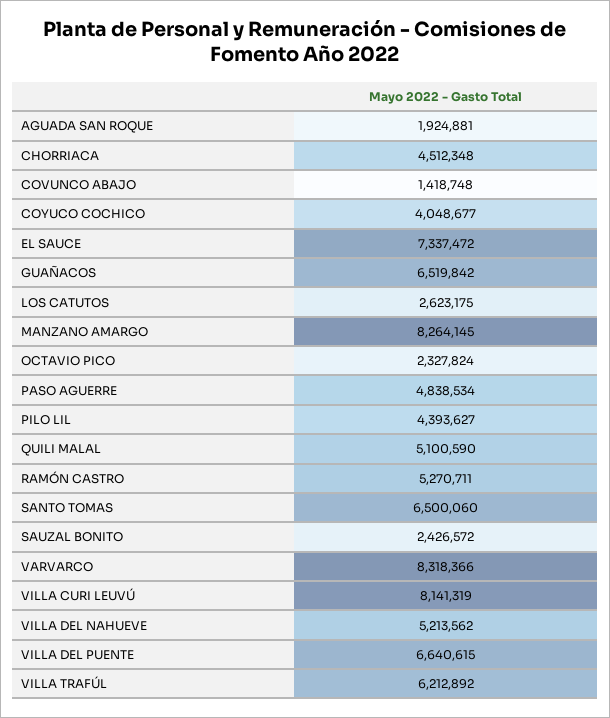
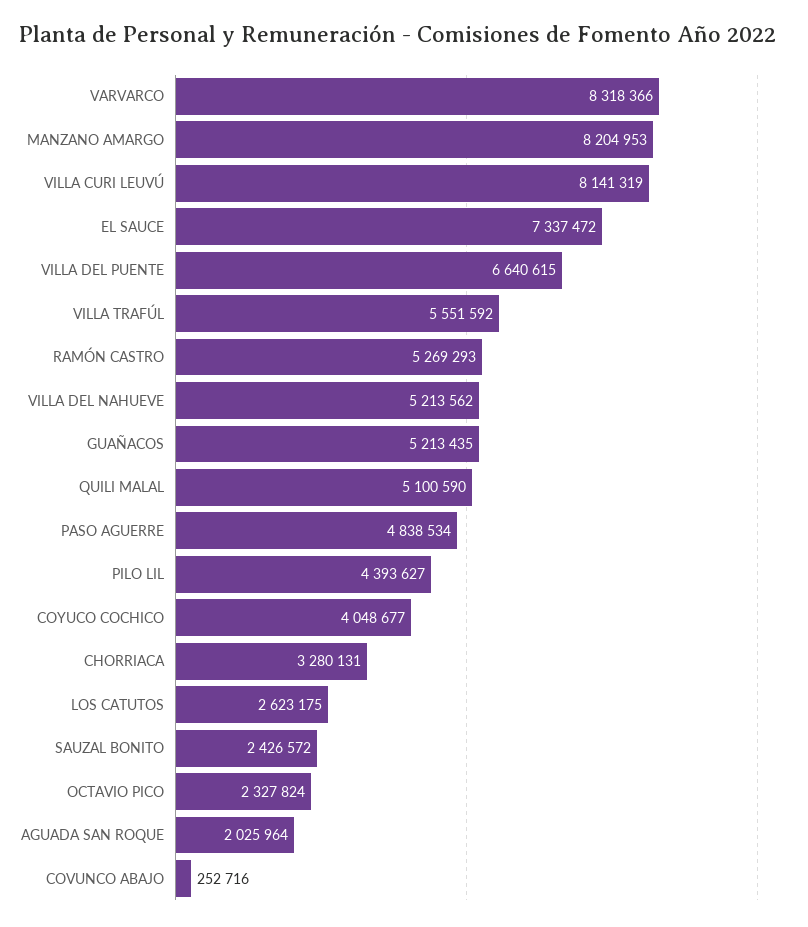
  {
-   "AGUADA SAN ROQUE": 1924881,
+   "AGUADA SAN ROQUE": 2025964,
-   "CHORRIACA": 4512348,
+   "CHORRIACA": 3280131,
-   "COVUNCO ABAJO": 1418748,
+   "COVUNCO ABAJO": 252716,
    "COYUCO COCHICO": 4048677,
    "EL SAUCE": 7337472,
-   "GUAÑACOS": 6519842,
+   "GUAÑACOS": 5213435,
    "LOS CATUTOS": 2623175,
-   "MANZANO AMARGO": 8264145,
+   "MANZANO AMARGO": 8204953,
    "OCTAVIO PICO": 2327824,
    "PASO AGUERRE": 4838534,
    "PILO LIL": 4393627,
    "QUILI MALAL": 5100590,
-   "RAMÓN CASTRO": 5270711,
+   "RAMÓN CASTRO": 5269293,
-   "SANTO TOMAS": 6500060,
    "SAUZAL BONITO": 2426572,
    "VARVARCO": 8318366,
    "VILLA CURI LEUVÚ": 8141319,
    "VILLA DEL NAHUEVE": 5213562,
    "VILLA DEL PUENTE": 6640615,
-   "VILLA TRAFÚL": 6212892
+   "VILLA TRAFÚL": 5551592
  }

